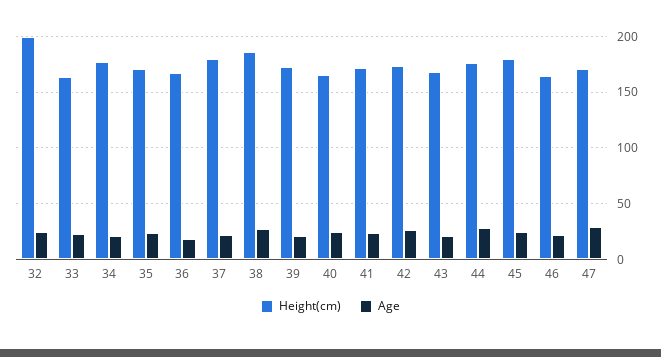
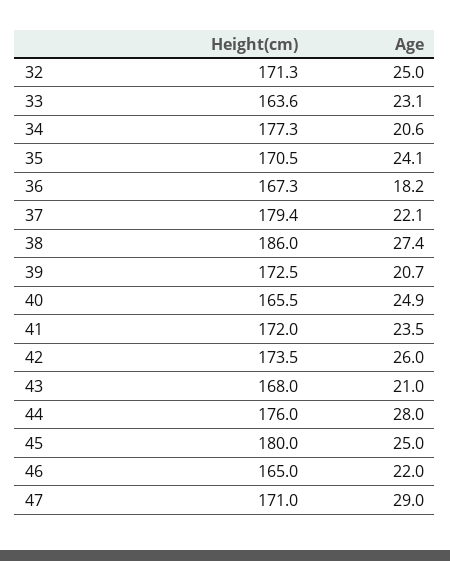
  {
    "Height(cm)": {
-     "32": 200,
+     "32": 171.3,
      "33": 163.6,
      "34": 177.3,
      "35": 170.5,
      "36": 167.3,
      "37": 179.4,
      "38": 186,
      "39": 172.5,
      "40": 165.5,
      "41": 172,
      "42": 173.5,
      "43": 168,
      "44": 176,
      "45": 180,
      "46": 165,
      "47": 171
    },
    "Age": {
      "32": 25,
      "33": 23.1,
      "34": 20.6,
      "35": 24.1,
      "36": 18.2,
      "37": 22.1,
      "38": 27.4,
      "39": 20.7,
      "40": 24.9,
      "41": 23.5,
      "42": 26,
      "43": 21,
      "44": 28,
      "45": 25,
      "46": 22,
      "47": 29
    }
  }

